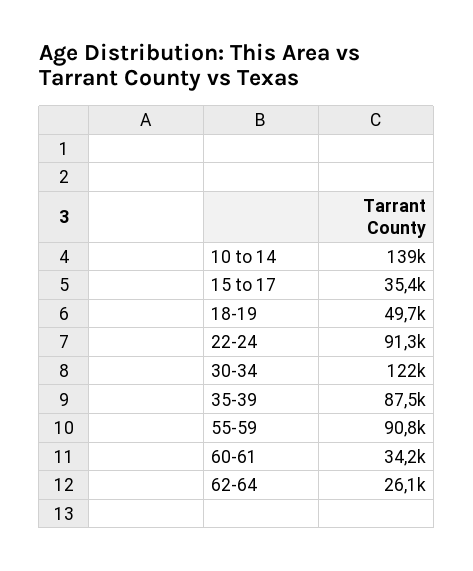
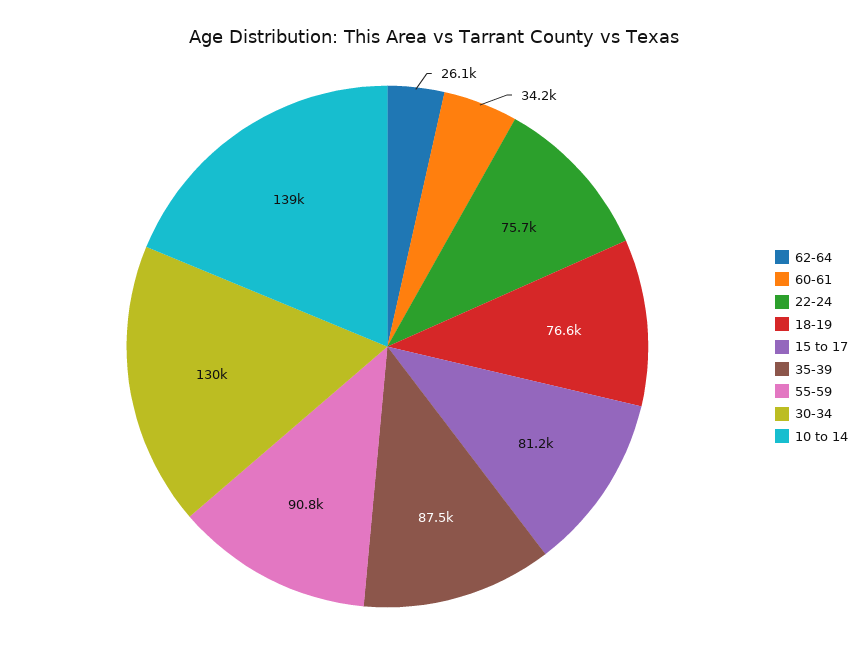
  {
    "10 to 14": 139000,
-   "15 to 17": 35400,
+   "15 to 17": 81200,
-   "18-19": 49700,
+   "18-19": 76600,
-   "22-24": 91300,
+   "22-24": 75700,
-   "30-34": 122000,
+   "30-34": 130000,
    "35-39": 87500,
    "55-59": 90800,
    "60-61": 34200,
    "62-64": 26100
  }

